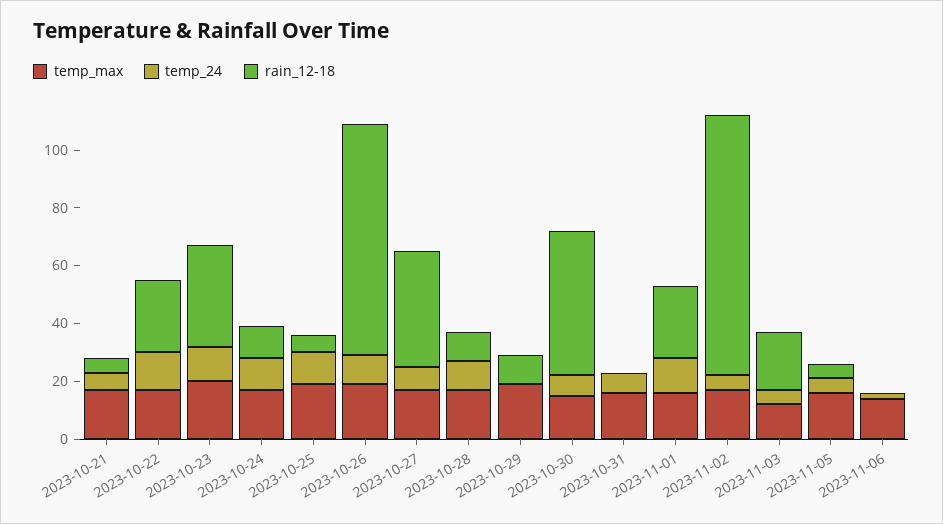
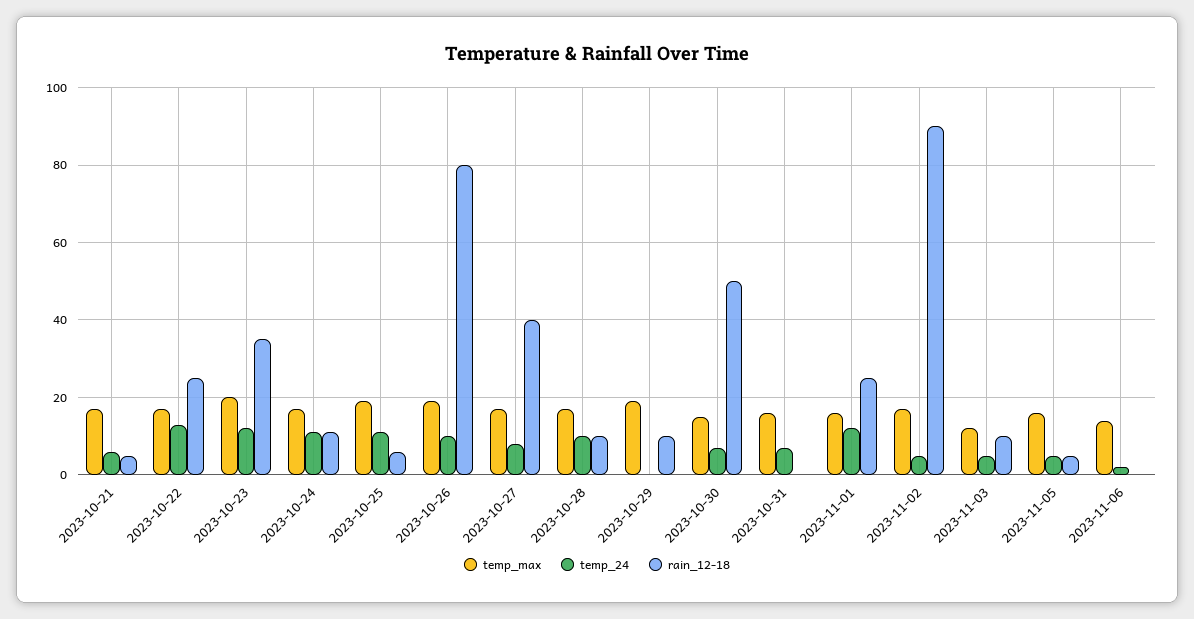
  {
    "temp_max": {
      "2023-10-21": 15,
      "2023-10-22": 15,
      "2023-10-23": 20,
      "2023-10-24": 15,
      "2023-10-25": 20,
      "2023-10-26": 20,
      "2023-10-27": 15,
      "2023-10-28": 15,
      "2023-10-29": 20,
      "2023-10-30": 15,
      "2023-10-31": 15,
      "2023-11-01": 15,
      "2023-11-02": 15,
      "2023-11-03": 10,
      "2023-11-05": 15,
      "2023-11-06": 15
    },
    "temp_24": {
      "2023-10-21": 5,
      "2023-10-22": 15,
      "2023-10-23": 10,
      "2023-10-24": 10,
      "2023-10-25": 10,
      "2023-10-26": 10,
      "2023-10-27": 10,
      "2023-10-28": 10,
      "2023-10-29": 0,
      "2023-10-30": 5,
      "2023-10-31": 5,
      "2023-11-01": 10,
      "2023-11-02": 5,
      "2023-11-03": 5,
      "2023-11-05": 5,
      "2023-11-06": 0
    },
    "rain_12-18": {
      "2023-10-21": 5,
      "2023-10-22": 25,
      "2023-10-23": 35,
      "2023-10-24": 10,
      "2023-10-25": 5,
      "2023-10-26": 80,
      "2023-10-27": 40,
      "2023-10-28": 10,
      "2023-10-29": 10,
      "2023-10-30": 50,
      "2023-10-31": 0,
      "2023-11-01": 25,
      "2023-11-02": 90,
-     "2023-11-03": 20,
+     "2023-11-03": 10,
      "2023-11-05": 5,
      "2023-11-06": 0
    }
  }

